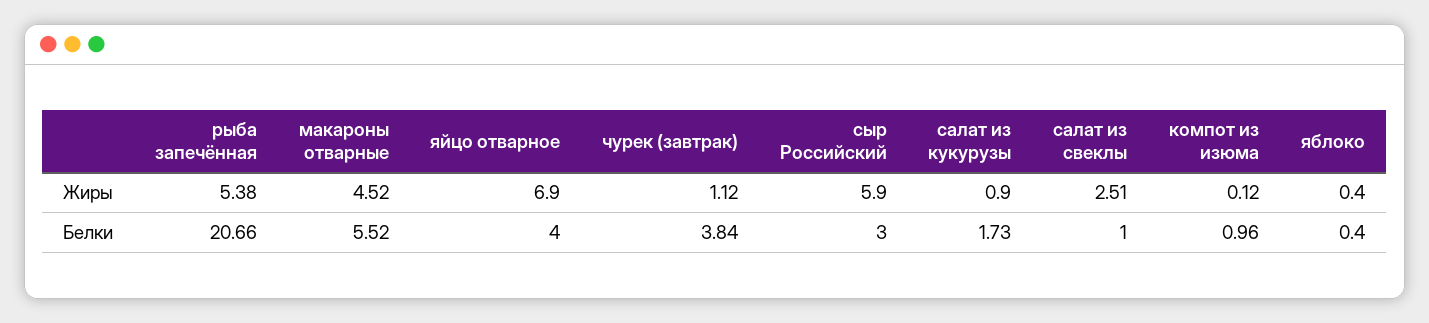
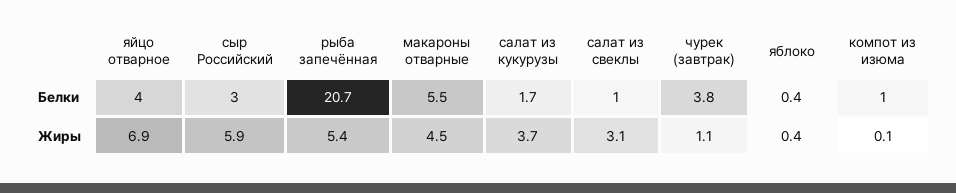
  {
    "рыба запечённая": {
      "Жиры": 5.38,
      "Белки": 20.66
    },
    "макароны отварные": {
      "Жиры": 4.52,
      "Белки": 5.52
    },
    "яйцо отварное": {
      "Жиры": 6.9,
      "Белки": 4
    },
    "чурек (завтрак)": {
      "Жиры": 1.12,
      "Белки": 3.84
    },
    "сыр Российский": {
      "Жиры": 5.9,
      "Белки": 3
    },
    "салат из кукурузы": {
-     "Жиры": 0.9,
+     "Жиры": 3.7,
      "Белки": 1.73
    },
    "салат из свеклы": {
-     "Жиры": 2.51,
+     "Жиры": 3.1,
      "Белки": 1
    },
    "компот из изюма": {
      "Жиры": 0.12,
      "Белки": 0.96
    },
    "яблоко": {
      "Жиры": 0.4,
      "Белки": 0.4
    }
  }

